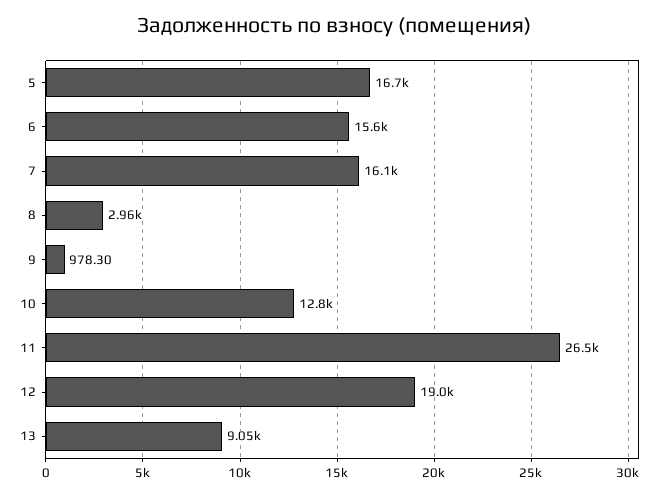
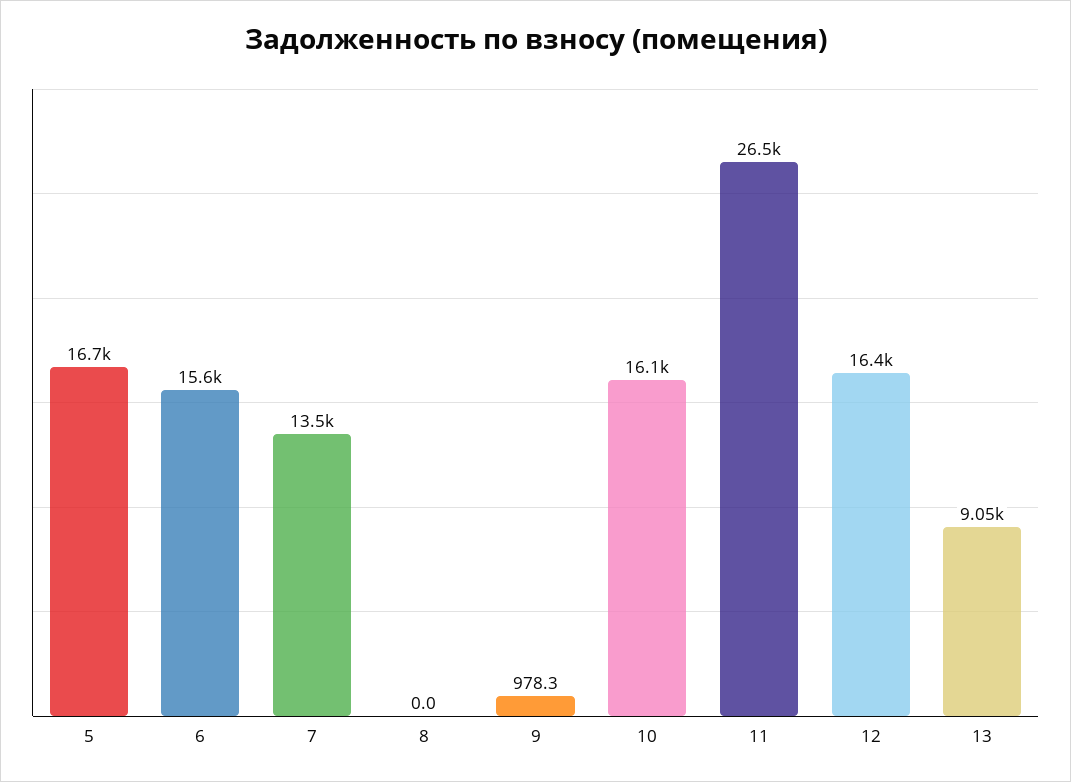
  {
    "5": 16700,
    "6": 15600,
-   "7": 16100,
+   "7": 13500,
-   "8": 2960,
+   "8": 0,
    "9": 978.3,
-   "10": 12800,
+   "10": 16100,
    "11": 26500,
-   "12": 19000,
+   "12": 16400,
    "13": 9050
  }

